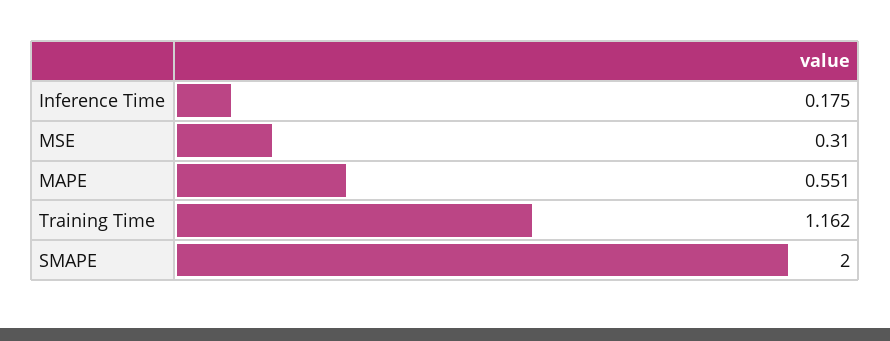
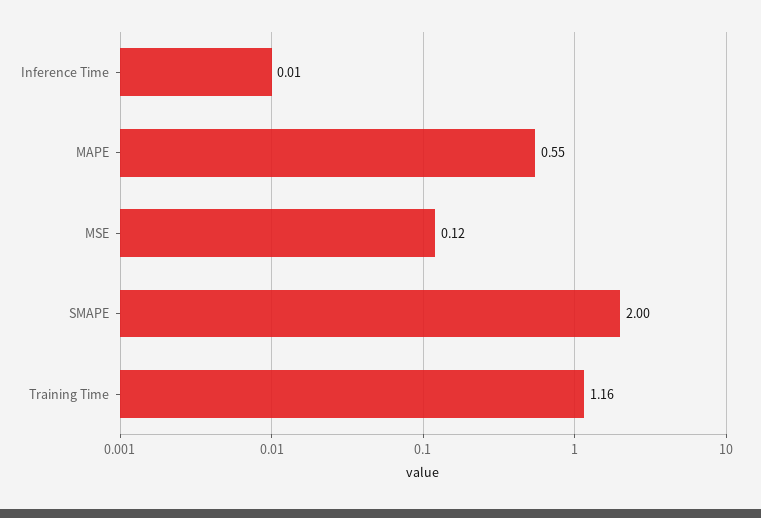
  {
-   "Inference Time": 0.175,
+   "Inference Time": 0.01,
-   "MSE": 0.31,
+   "MSE": 0.12,
    "MAPE": 0.551,
    "Training Time": 1.162,
    "SMAPE": 2
  }

